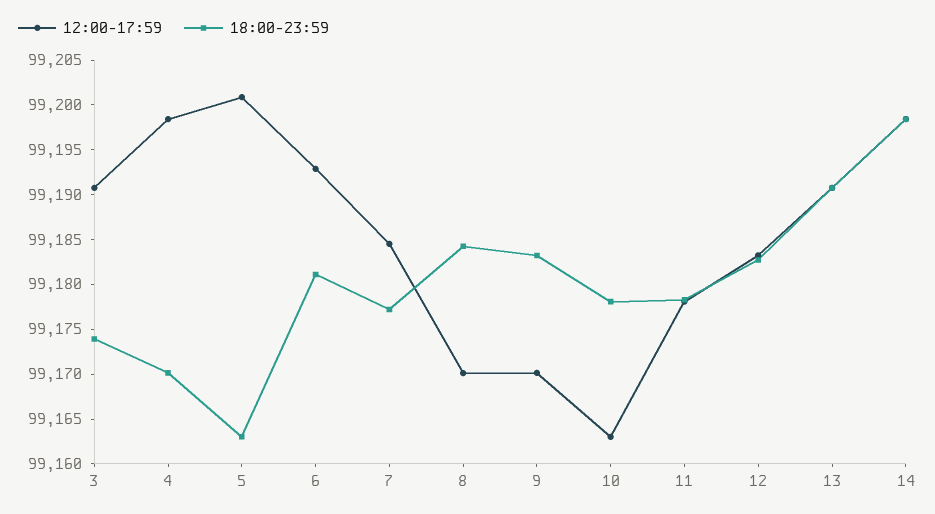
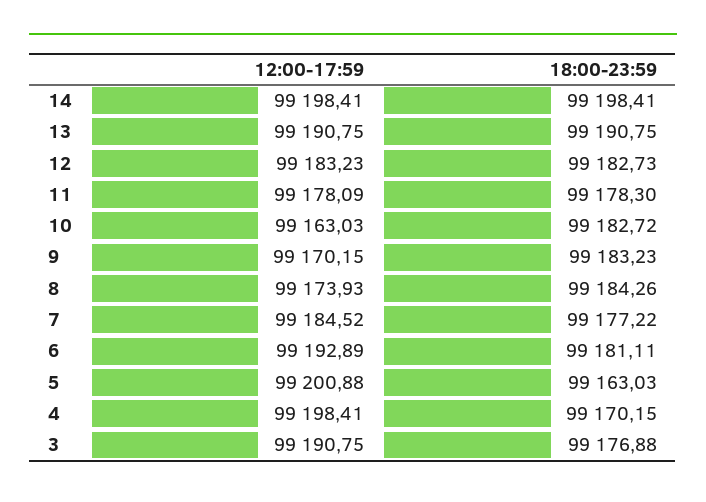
  {
    "12:00-17:59": {
      "3": 99190.75,
      "4": 99198.41,
      "5": 99200.88,
      "6": 99192.89,
      "7": 99184.52,
-     "8": 99170,
+     "8": 99173.93,
      "9": 99170.15,
      "10": 99163.03,
      "11": 99178.09,
      "12": 99183.23,
      "13": 99190.75,
      "14": 99198.41
    },
    "18:00-23:59": {
-     "3": 99174,
+     "3": 99176.88,
      "4": 99170.15,
      "5": 99163.03,
      "6": 99181.11,
      "7": 99177.22,
      "8": 99184.26,
      "9": 99183.23,
-     "10": 99178,
+     "10": 99182.72,
      "11": 99178.3,
      "12": 99182.73,
      "13": 99190.75,
      "14": 99198.41
    }
  }

